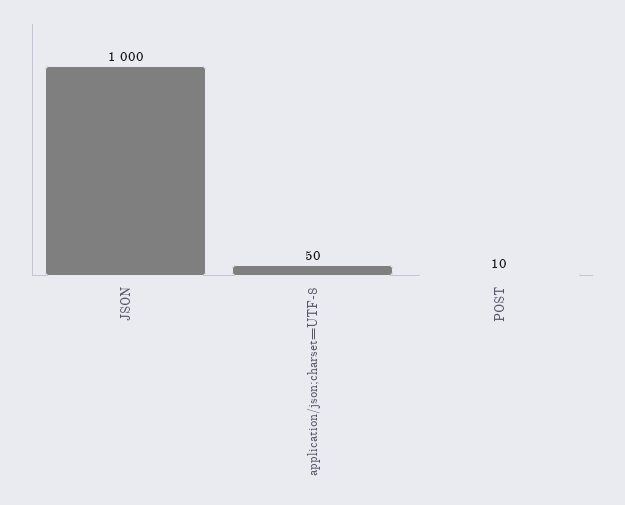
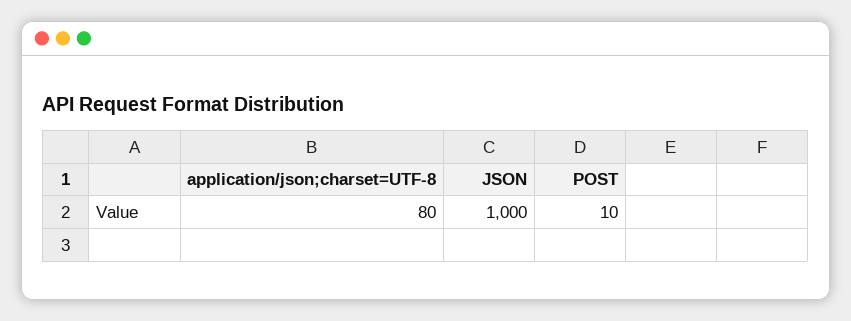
  {
    "JSON": 1000,
-   "application/json;charset=UTF-8": 50,
+   "application/json;charset=UTF-8": 80,
    "POST": 10
  }

